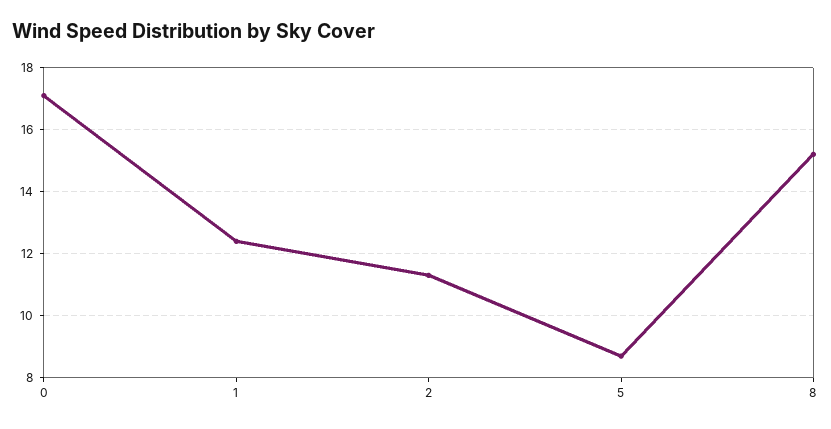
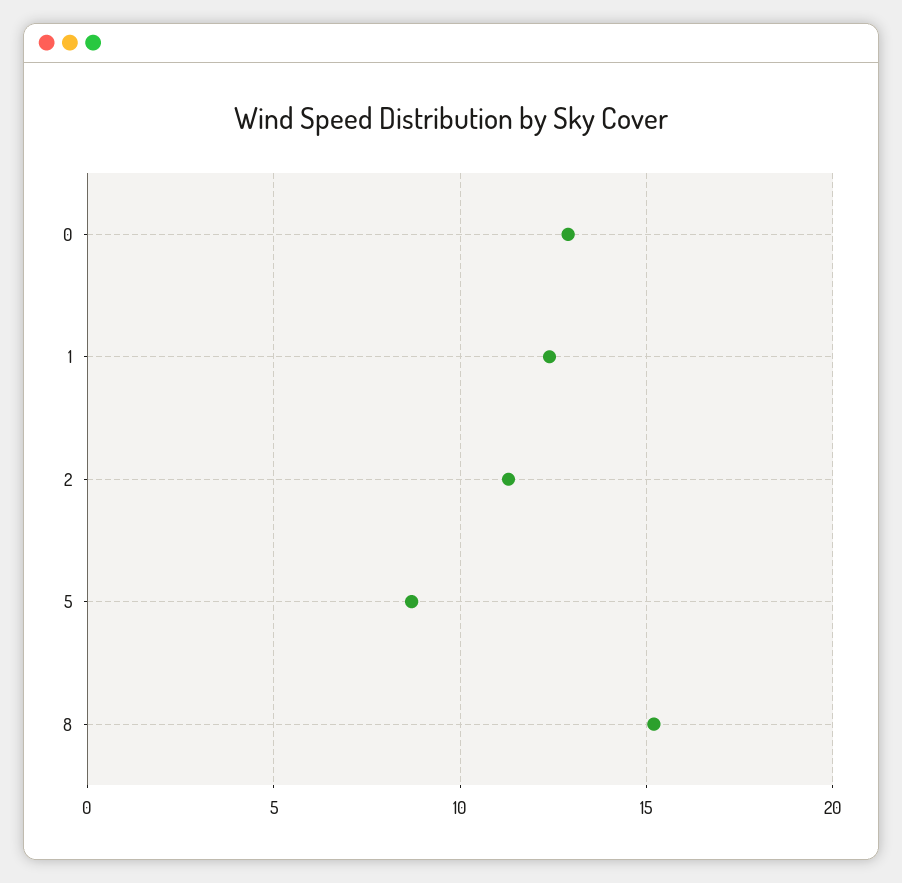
  {
-   "0": 17,
+   "0": 13,
    "1": 12.5,
    "2": 11.5,
    "5": 8.5,
    "8": 15
  }

